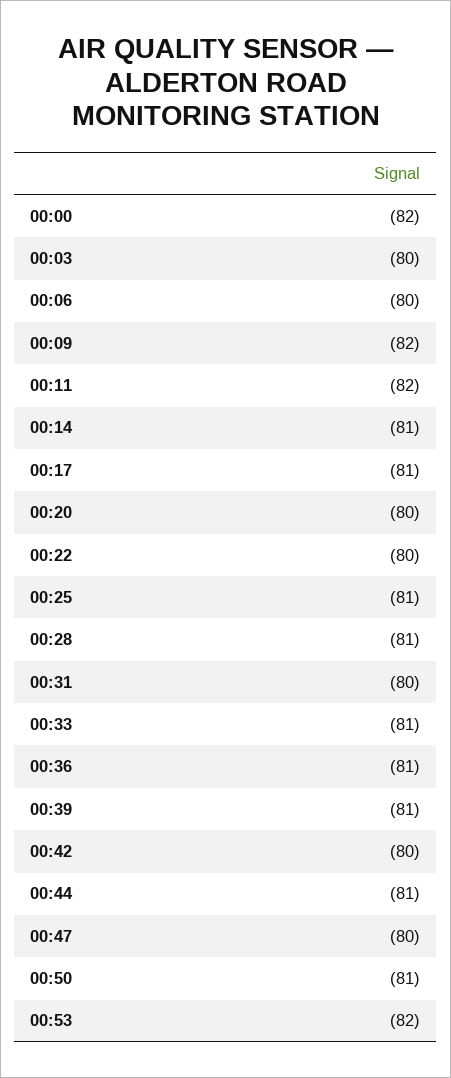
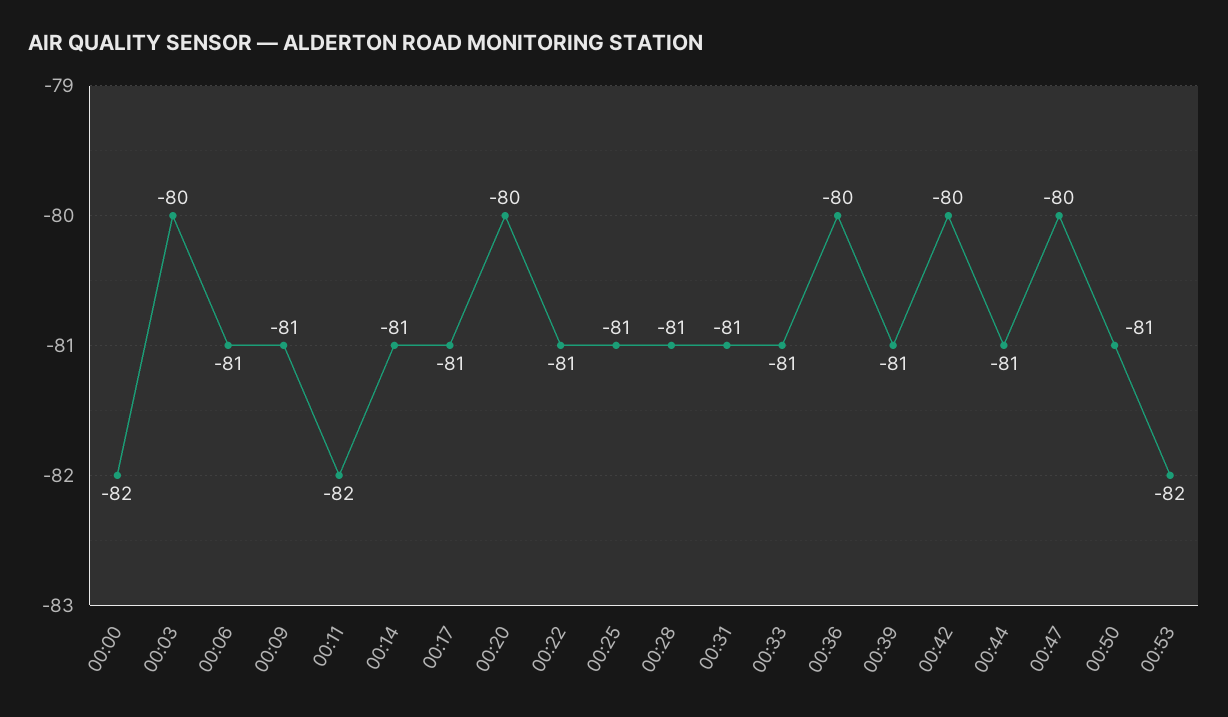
  {
    "00:00": -82,
    "00:03": -80,
-   "00:06": -80,
+   "00:06": -81,
-   "00:09": -82,
+   "00:09": -81,
    "00:11": -82,
    "00:14": -81,
    "00:17": -81,
    "00:20": -80,
-   "00:22": -80,
+   "00:22": -81,
    "00:25": -81,
    "00:28": -81,
-   "00:31": -80,
+   "00:31": -81,
    "00:33": -81,
-   "00:36": -81,
+   "00:36": -80,
    "00:39": -81,
    "00:42": -80,
    "00:44": -81,
    "00:47": -80,
    "00:50": -81,
    "00:53": -82
  }

